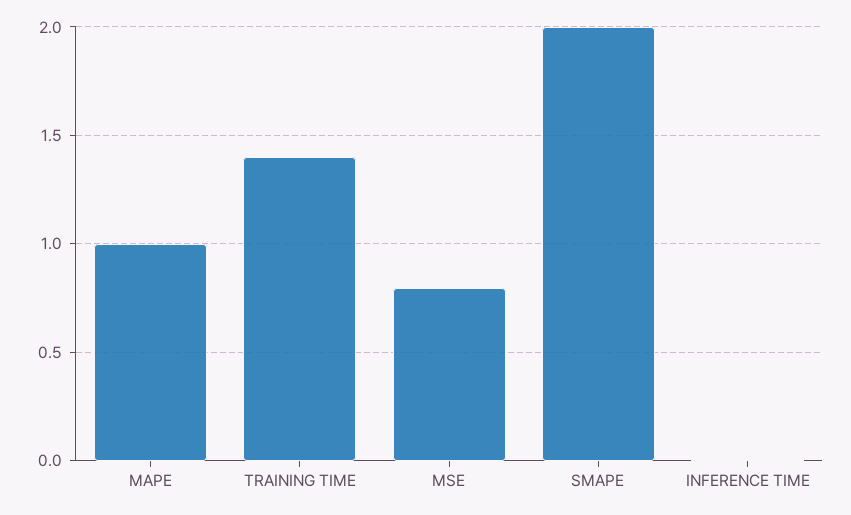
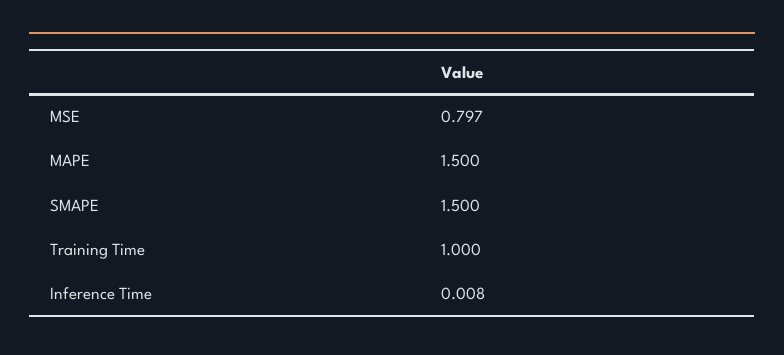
  {
-   "MAPE": 1,
+   "MAPE": 1.5,
-   "TRAINING TIME": 1.4,
+   "TRAINING TIME": 1,
    "MSE": 0.797,
-   "SMAPE": 2,
+   "SMAPE": 1.5,
    "INFERENCE TIME": 0.008
  }

